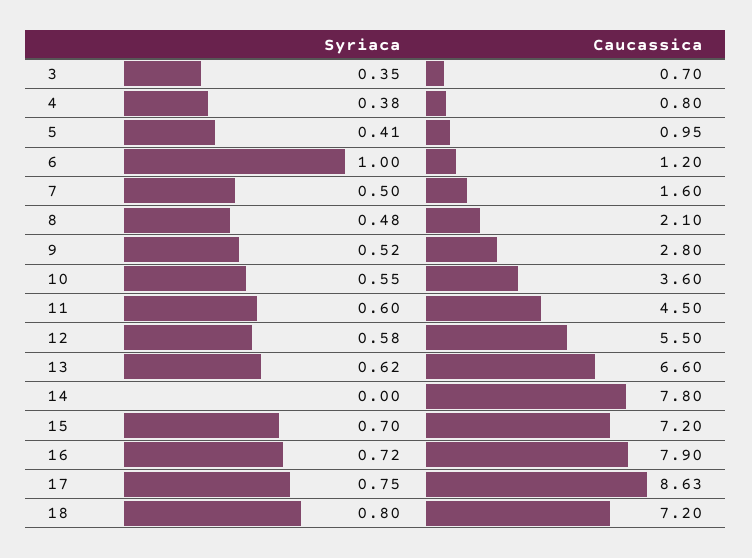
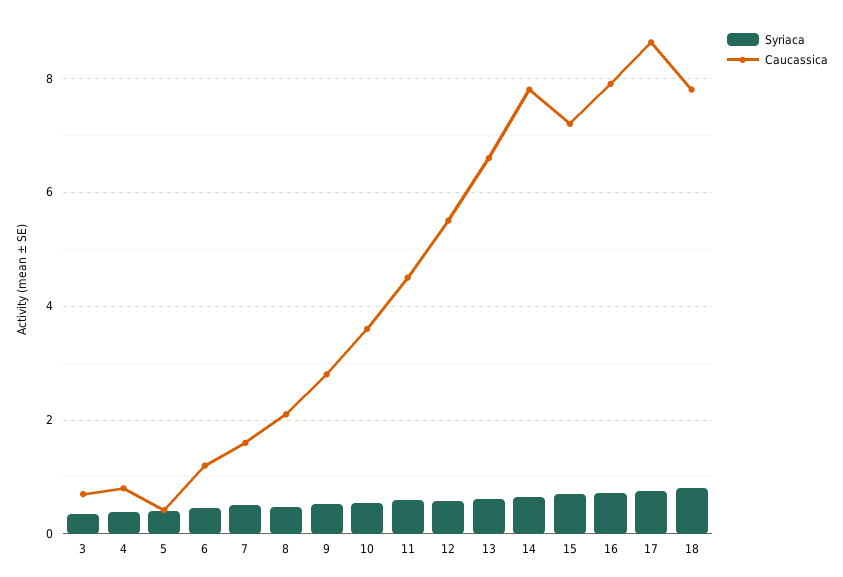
  {
    "Syriaca": {
      "3": 0.35,
      "4": 0.38,
      "5": 0.41,
-     "6": 1,
+     "6": 0.4,
      "7": 0.5,
      "8": 0.48,
      "9": 0.52,
      "10": 0.55,
      "11": 0.6,
      "12": 0.58,
      "13": 0.62,
-     "14": 0,
+     "14": 0.6,
      "15": 0.7,
      "16": 0.72,
      "17": 0.75,
      "18": 0.8
    },
    "Caucassica": {
      "3": 0.7,
      "4": 0.8,
-     "5": 0.95,
+     "5": 0.4,
      "6": 1.2,
      "7": 1.6,
      "8": 2.1,
      "9": 2.8,
      "10": 3.6,
      "11": 4.5,
      "12": 5.5,
      "13": 6.6,
      "14": 7.8,
      "15": 7.2,
      "16": 7.9,
      "17": 8.63,
-     "18": 7.2
+     "18": 7.8
    }
  }

